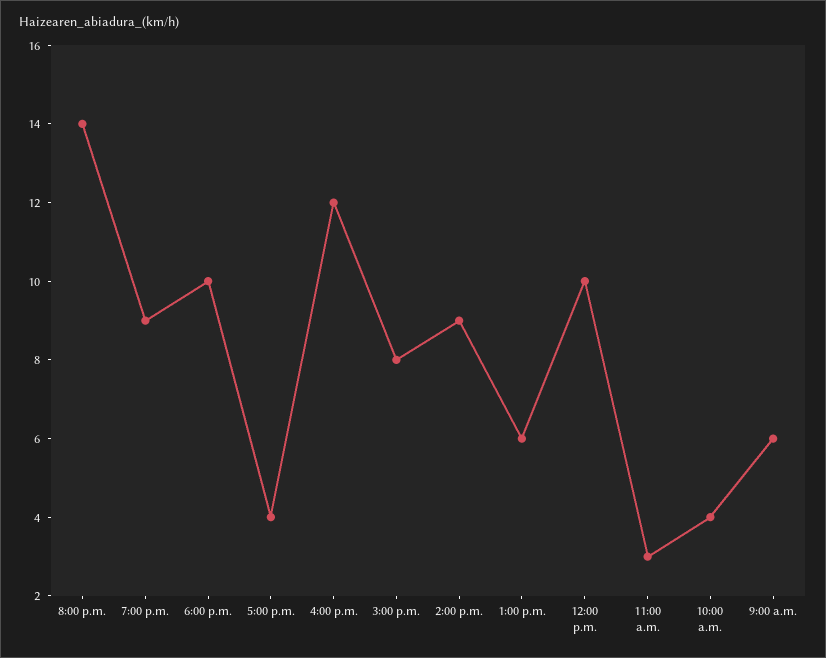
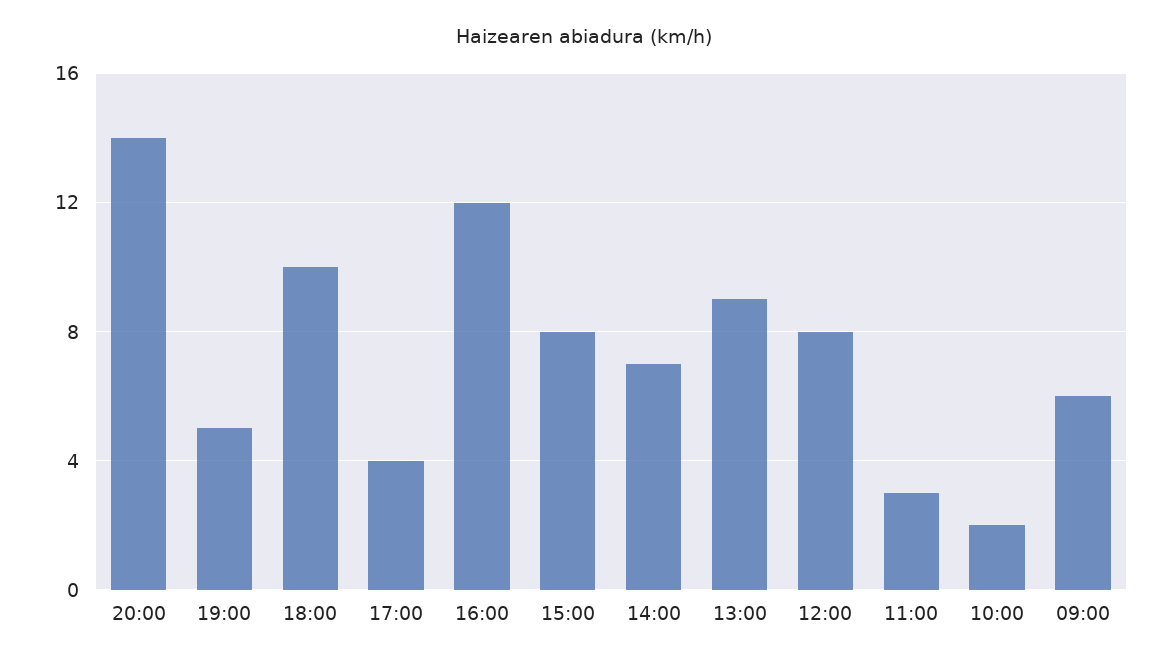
  {
    "8:00 p.m.": 14,
-   "7:00 p.m.": 9,
+   "7:00 p.m.": 5,
    "6:00 p.m.": 10,
    "5:00 p.m.": 4,
    "4:00 p.m.": 12,
    "3:00 p.m.": 8,
-   "2:00 p.m.": 9,
+   "2:00 p.m.": 7,
-   "1:00 p.m.": 6,
+   "1:00 p.m.": 9,
-   "12:00 p.m.": 10,
+   "12:00 p.m.": 8,
    "11:00 a.m.": 3,
-   "10:00 a.m.": 4,
+   "10:00 a.m.": 2,
    "9:00 a.m.": 6
  }

